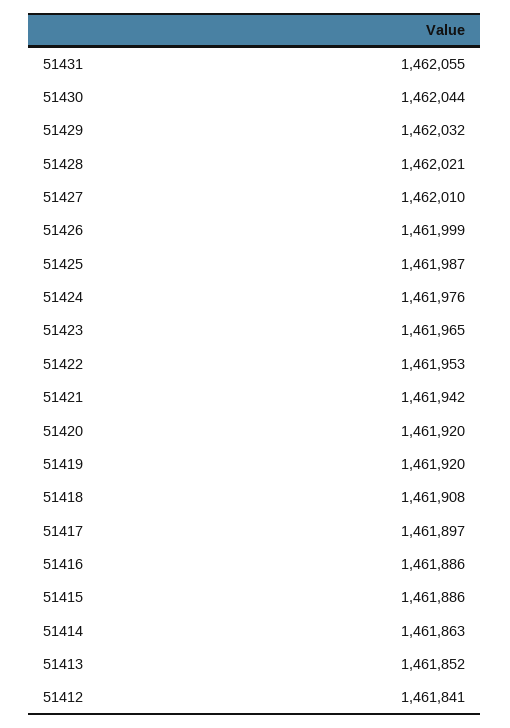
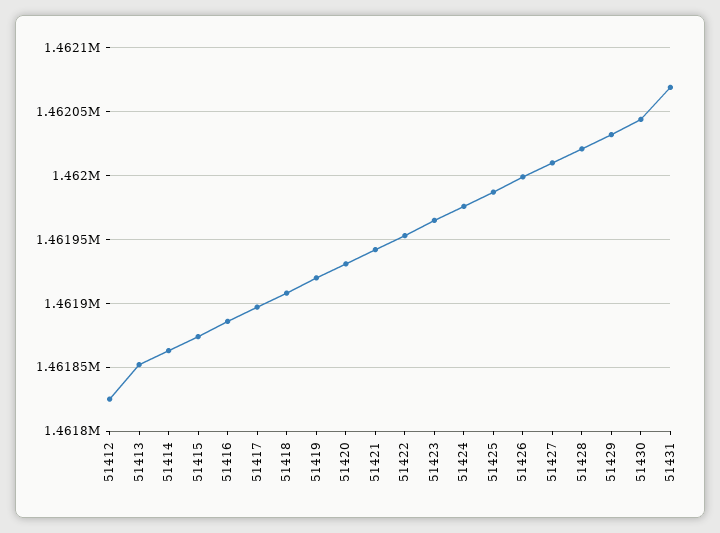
  {
-   "51431": 1462055,
+   "51431": 1462070,
    "51430": 1462044,
    "51429": 1462032,
    "51428": 1462021,
    "51427": 1462010,
    "51426": 1461999,
    "51425": 1461987,
    "51424": 1461976,
    "51423": 1461965,
    "51422": 1461953,
    "51421": 1461942,
-   "51420": 1461920,
+   "51420": 1461930,
    "51419": 1461920,
    "51418": 1461908,
    "51417": 1461897,
    "51416": 1461886,
-   "51415": 1461886,
+   "51415": 1461875,
    "51414": 1461863,
    "51413": 1461852,
-   "51412": 1461841
+   "51412": 1461825
  }

